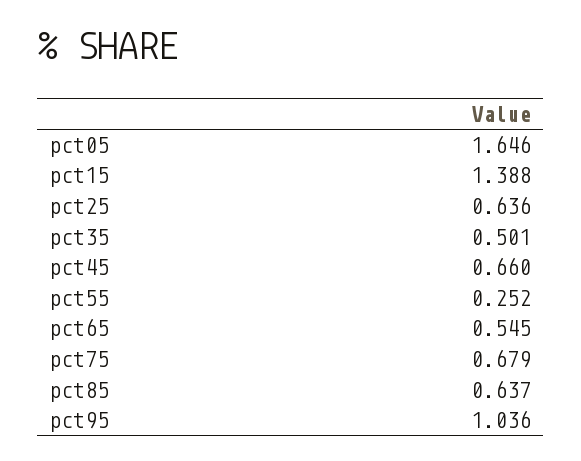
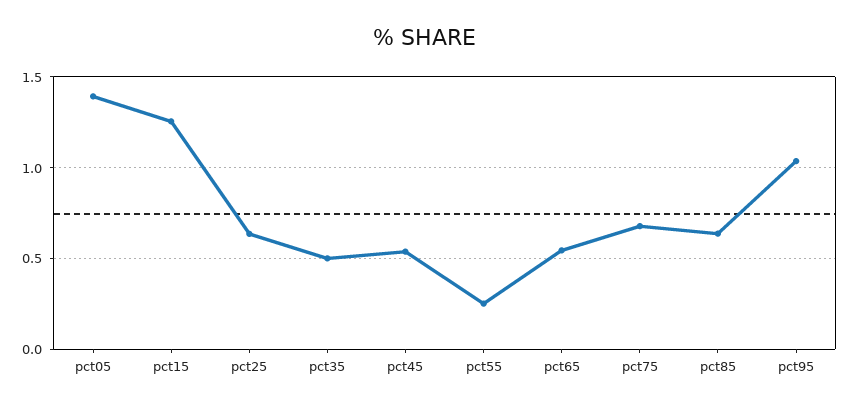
  {
-   "pct05": 1.646,
+   "pct05": 1.4,
-   "pct15": 1.388,
+   "pct15": 1.25,
    "pct25": 0.636,
    "pct35": 0.501,
-   "pct45": 0.66,
+   "pct45": 0.55,
    "pct55": 0.252,
    "pct65": 0.545,
    "pct75": 0.679,
    "pct85": 0.637,
    "pct95": 1.036
  }

